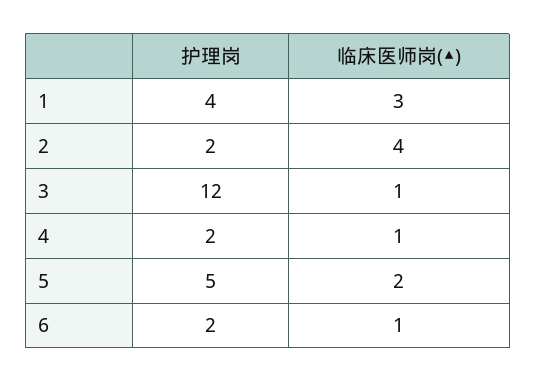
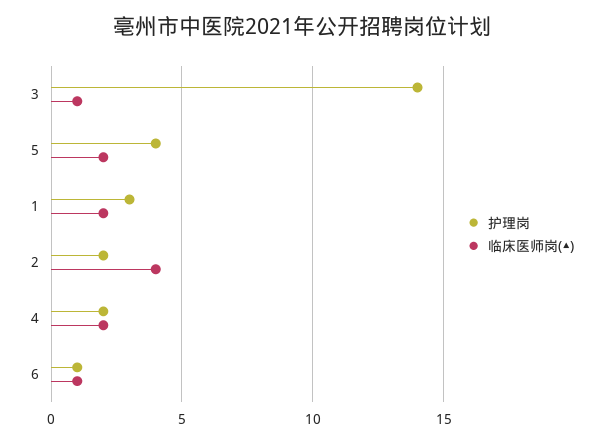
  {
    "护理岗": {
-     "1": 4,
+     "1": 3,
      "2": 2,
-     "3": 12,
+     "3": 14,
      "4": 2,
-     "5": 5,
+     "5": 4,
-     "6": 2
+     "6": 1
    },
    "临床医师岗(▲)": {
-     "1": 3,
+     "1": 2,
      "2": 4,
      "3": 1,
-     "4": 1,
+     "4": 2,
      "5": 2,
      "6": 1
    }
  }

